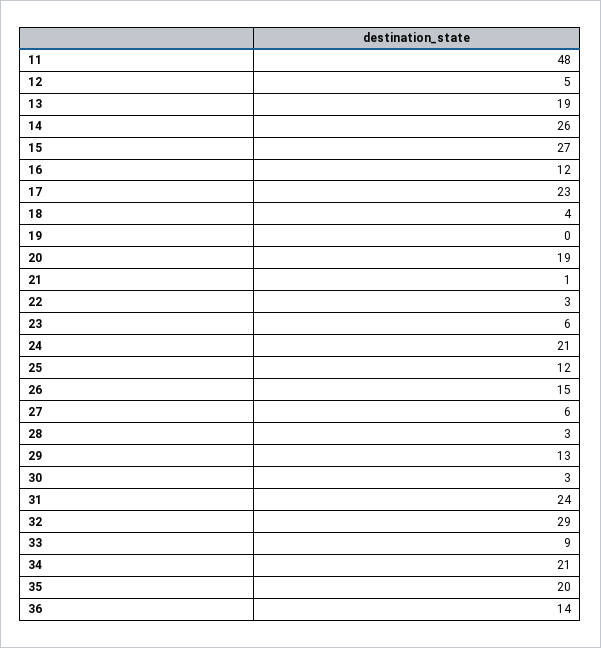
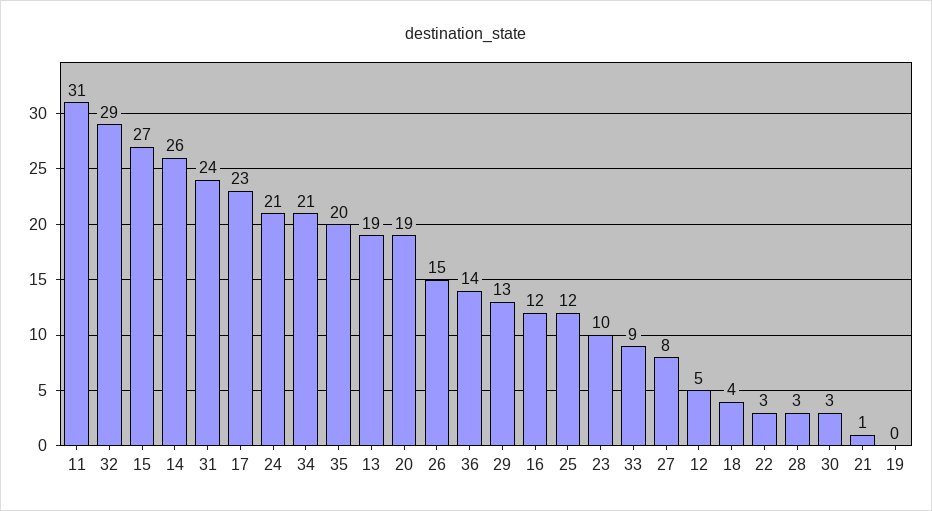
  {
-   "11": 48,
+   "11": 31,
    "12": 5,
    "13": 19,
    "14": 26,
    "15": 27,
    "16": 12,
    "17": 23,
    "18": 4,
    "19": 0,
    "20": 19,
    "21": 1,
    "22": 3,
-   "23": 6,
+   "23": 10,
    "24": 21,
    "25": 12,
    "26": 15,
-   "27": 6,
+   "27": 8,
    "28": 3,
    "29": 13,
    "30": 3,
    "31": 24,
    "32": 29,
    "33": 9,
    "34": 21,
    "35": 20,
    "36": 14
  }

